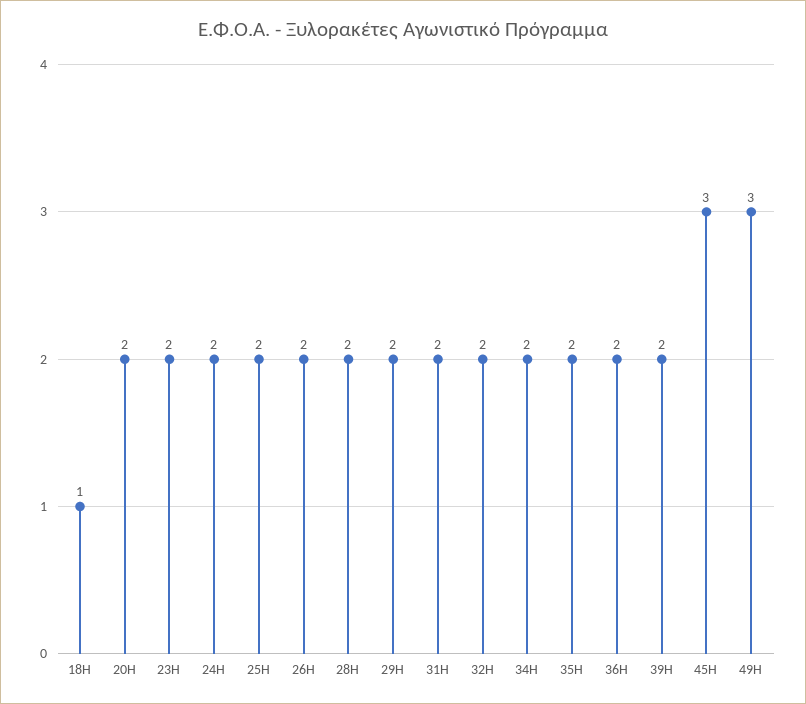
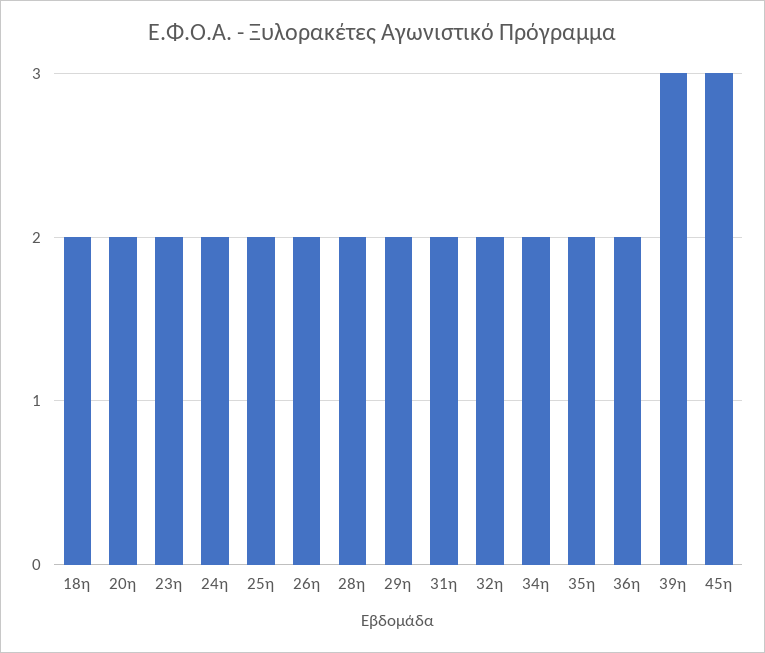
  {
-   "18Η": 1,
+   "18Η": 2,
    "20Η": 2,
    "23Η": 2,
    "24Η": 2,
    "25Η": 2,
    "26Η": 2,
    "28Η": 2,
    "29Η": 2,
    "31Η": 2,
    "32Η": 2,
    "34Η": 2,
    "35Η": 2,
    "36Η": 2,
-   "39Η": 2,
+   "39Η": 3,
-   "45Η": 3,
+   "45Η": 3
-   "49Η": 3
  }

